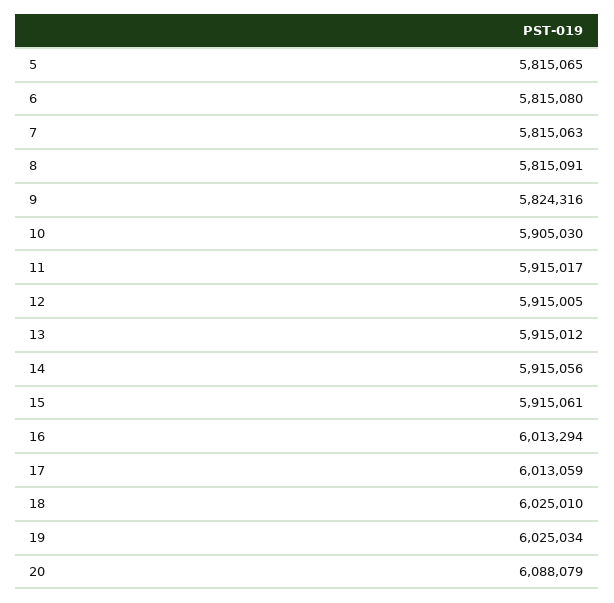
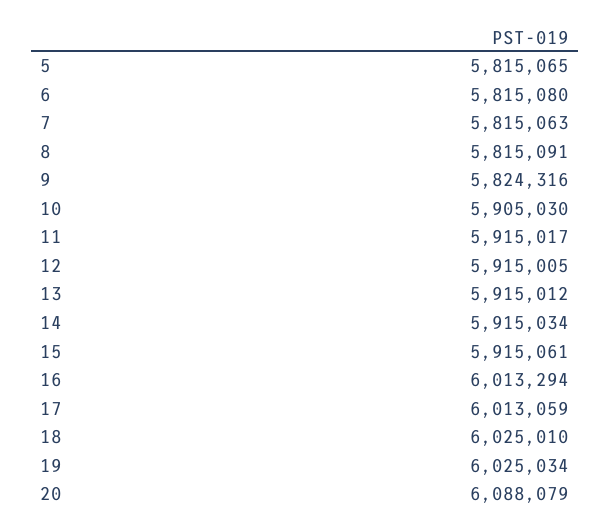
  {
    "5": 5815065,
    "6": 5815080,
    "7": 5815063,
    "8": 5815091,
    "9": 5824316,
    "10": 5905030,
    "11": 5915017,
    "12": 5915005,
    "13": 5915012,
-   "14": 5915056,
+   "14": 5915034,
    "15": 5915061,
    "16": 6013294,
    "17": 6013059,
    "18": 6025010,
    "19": 6025034,
    "20": 6088079
  }

